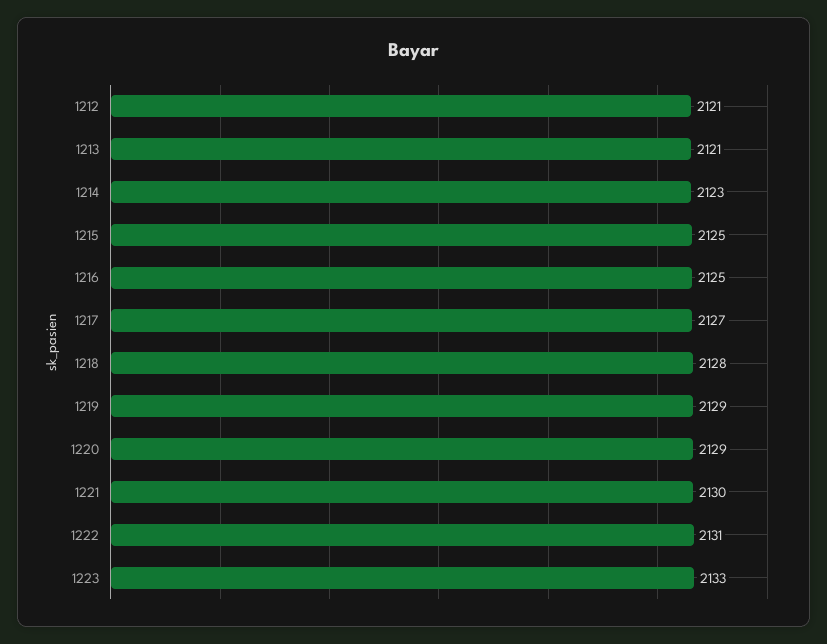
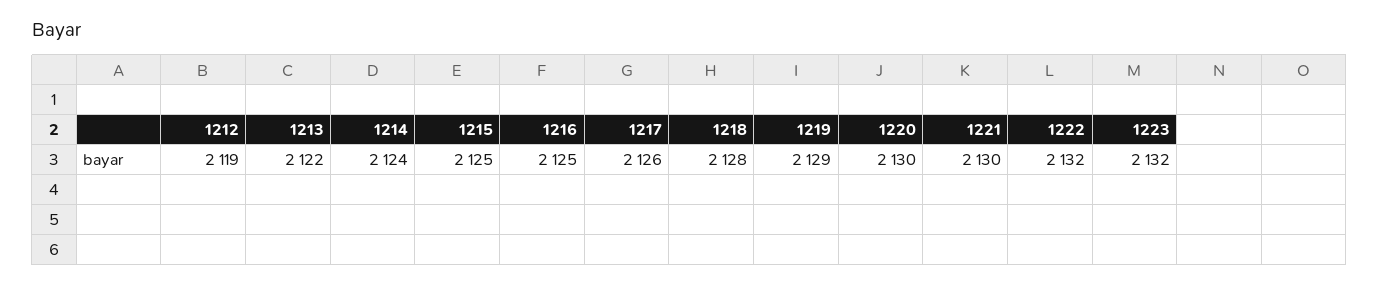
  {
-   "1212": 2121,
+   "1212": 2119,
-   "1213": 2121,
+   "1213": 2122,
-   "1214": 2123,
+   "1214": 2124,
    "1215": 2125,
    "1216": 2125,
-   "1217": 2127,
+   "1217": 2126,
    "1218": 2128,
    "1219": 2129,
-   "1220": 2129,
+   "1220": 2130,
    "1221": 2130,
-   "1222": 2131,
+   "1222": 2132,
-   "1223": 2133
+   "1223": 2132
  }

